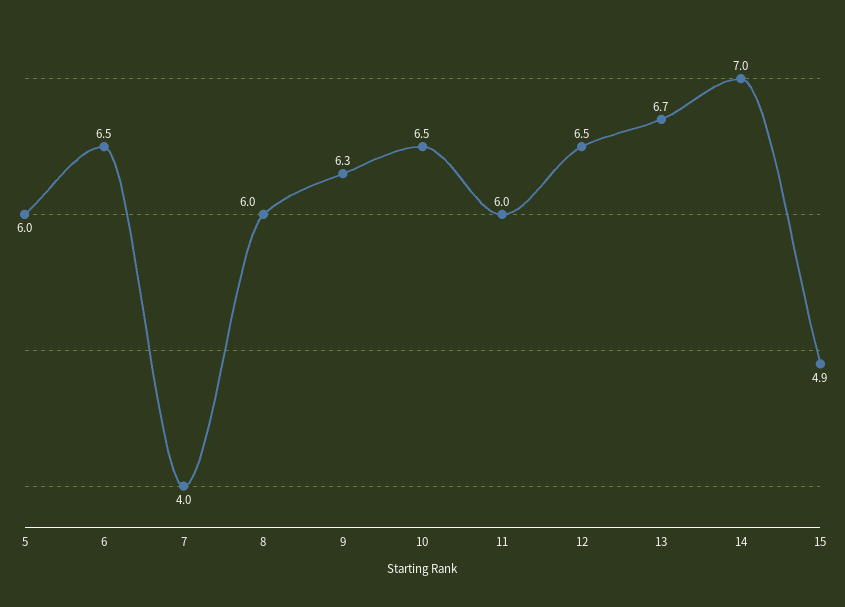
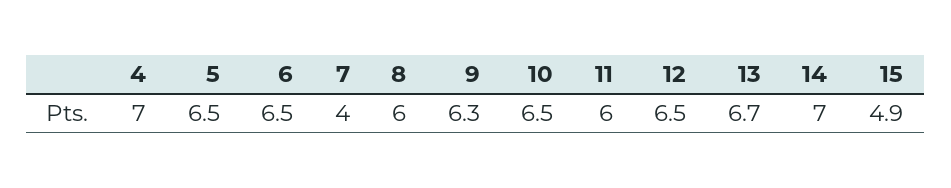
  {
-   "5": 6,
+   "5": 6.5,
    "6": 6.5,
    "7": 4,
    "8": 6,
    "9": 6.3,
    "10": 6.5,
    "11": 6,
    "12": 6.5,
    "13": 6.7,
    "14": 7,
-   "15": 4.9
+   "15": 4.9,
+   "4": 7
  }

